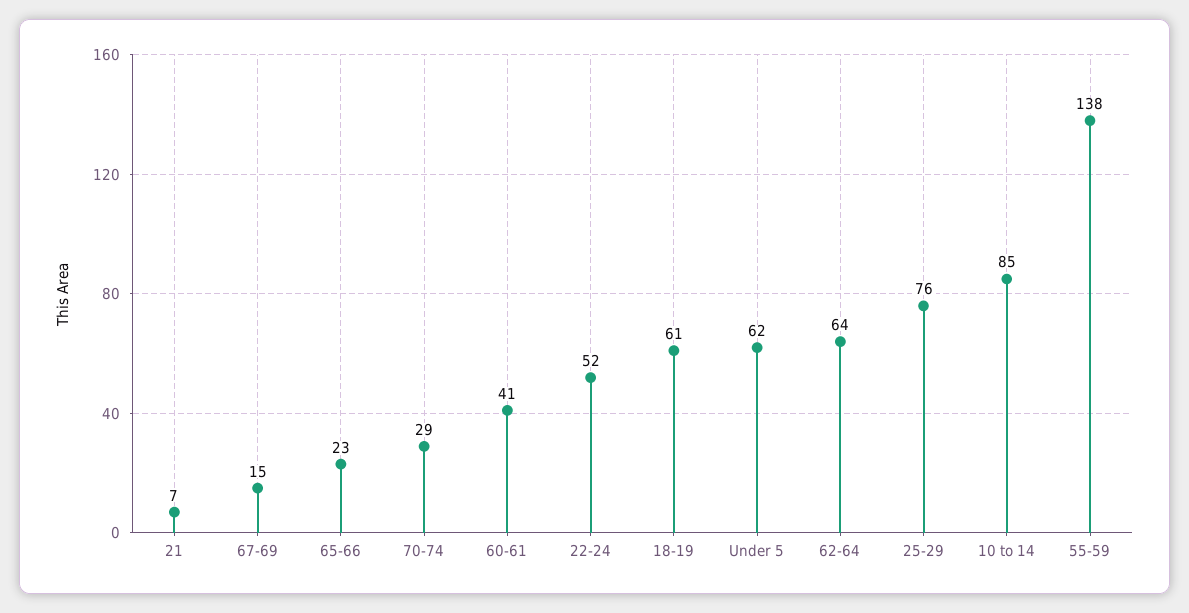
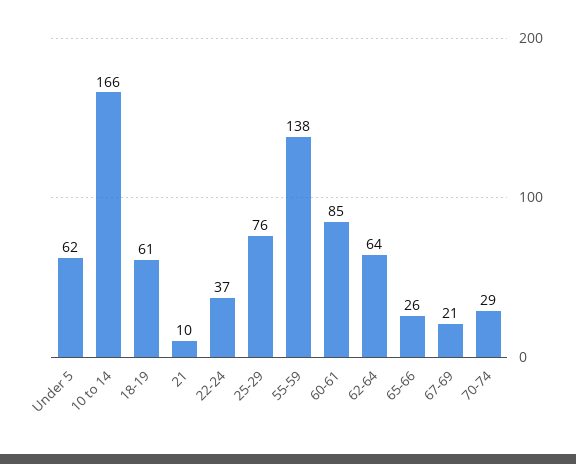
  {
-   "21": 7,
+   "21": 10,
-   "67-69": 15,
+   "67-69": 21,
-   "65-66": 23,
+   "65-66": 26,
    "70-74": 29,
-   "60-61": 41,
+   "60-61": 85,
-   "22-24": 52,
+   "22-24": 37,
    "18-19": 61,
    "Under 5": 62,
    "62-64": 64,
    "25-29": 76,
-   "10 to 14": 85,
+   "10 to 14": 166,
    "55-59": 138
  }

